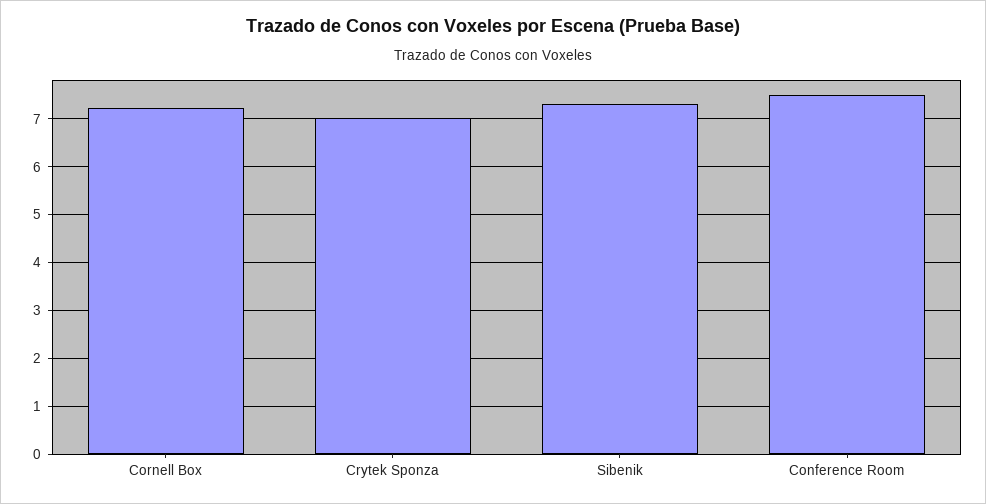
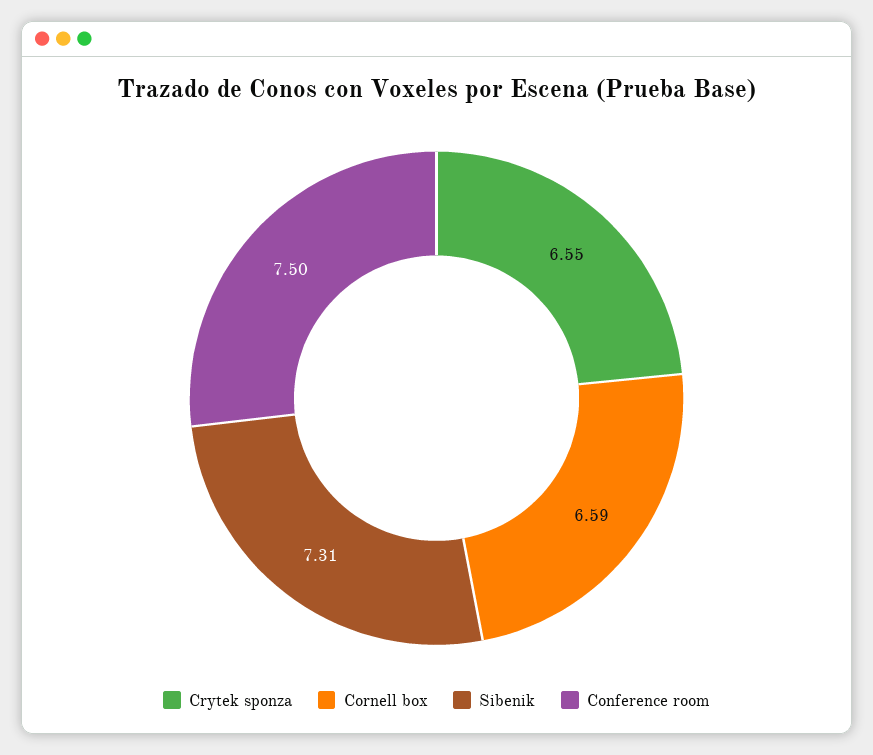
  {
-   "Cornell Box": 7.2,
+   "Cornell Box": 6.59,
-   "Crytek Sponza": 7,
+   "Crytek Sponza": 6.55,
    "Sibenik": 7.31,
    "Conference Room": 7.5
  }

